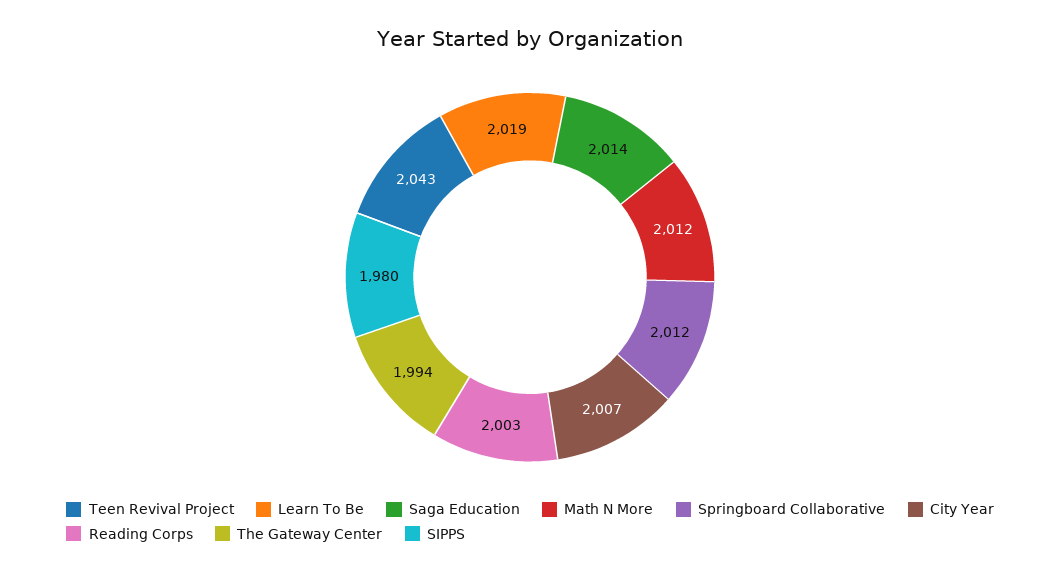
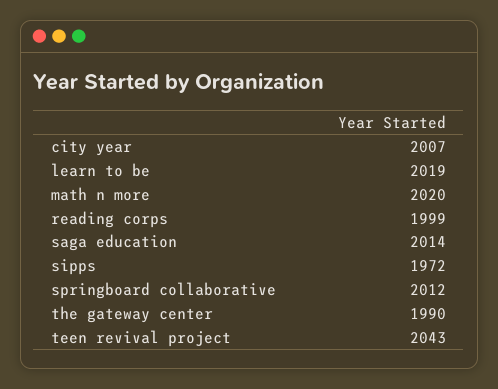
  {
    "Teen Revival Project": 2043,
    "Learn To Be": 2019,
    "Saga Education": 2014,
-   "Math N More": 2012,
+   "Math N More": 2020,
    "Springboard Collaborative": 2012,
    "City Year": 2007,
-   "Reading Corps": 2003,
+   "Reading Corps": 1999,
-   "The Gateway Center": 1994,
+   "The Gateway Center": 1990,
-   "SIPPS": 1980
+   "SIPPS": 1972
  }

